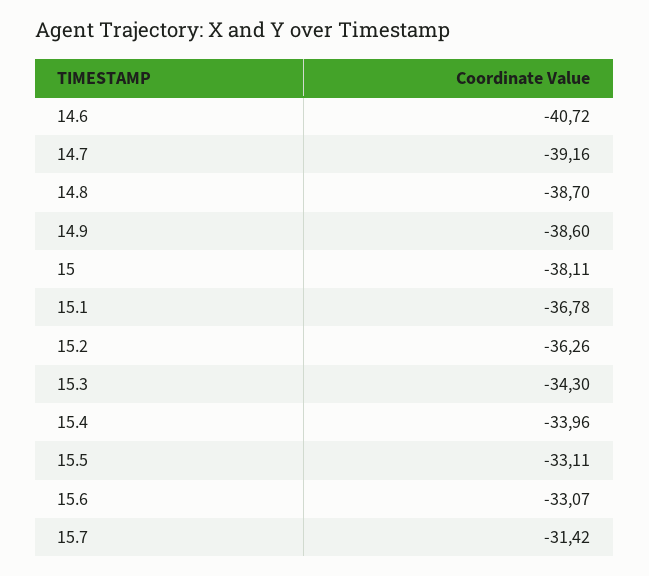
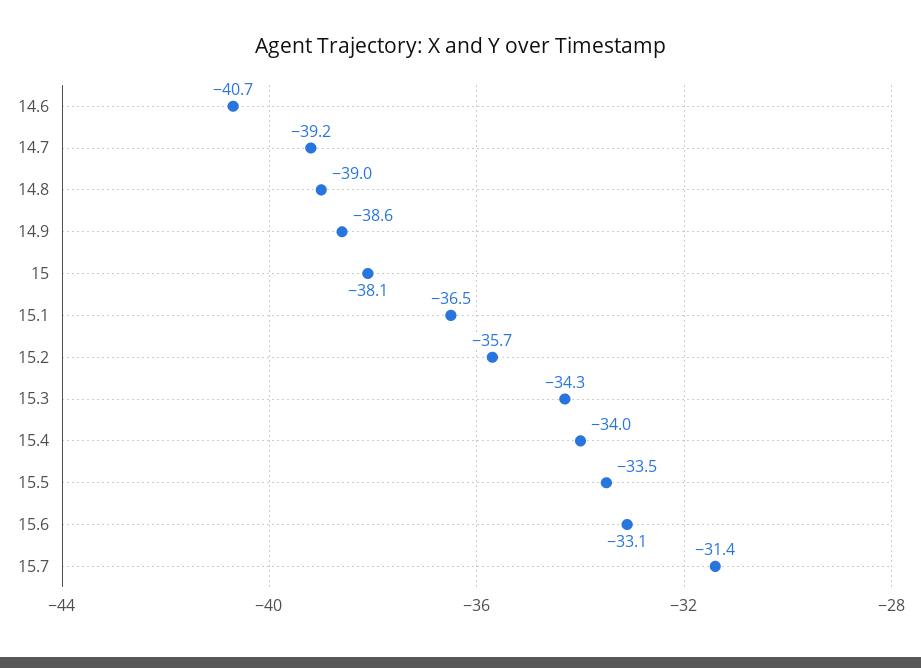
  {
    "14.6": -40.72,
    "14.7": -39.16,
-   "14.8": -38.7,
+   "14.8": -39,
    "14.9": -38.6,
    "15": -38.11,
-   "15.1": -36.78,
+   "15.1": -36.5,
-   "15.2": -36.26,
+   "15.2": -35.7,
    "15.3": -34.3,
    "15.4": -33.96,
-   "15.5": -33.11,
+   "15.5": -33.5,
    "15.6": -33.07,
    "15.7": -31.42
  }

